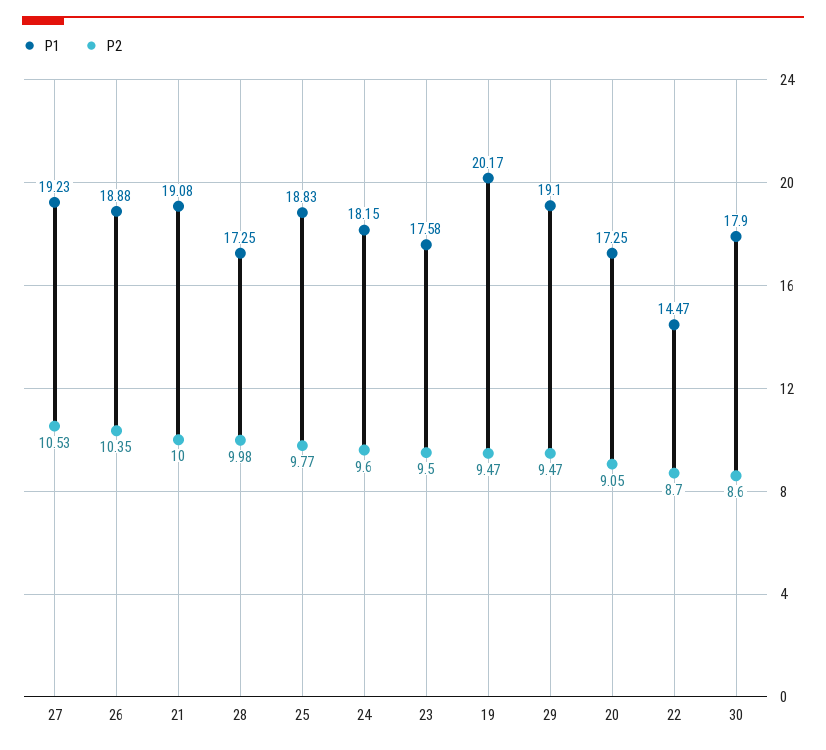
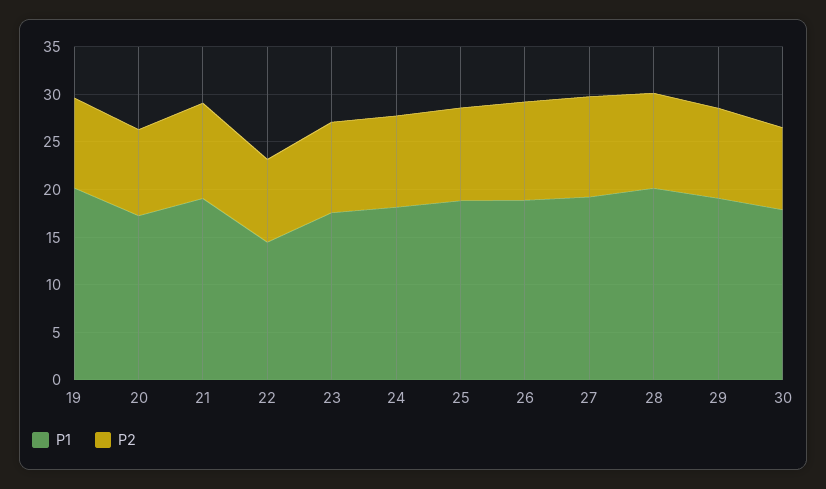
  {
    "P1": {
      "27": 19.23,
      "26": 18.88,
      "21": 19.08,
-     "28": 17.25,
+     "28": 20,
      "25": 18.83,
      "24": 18.15,
      "23": 17.58,
      "19": 20.17,
      "29": 19.1,
      "20": 17.25,
      "22": 14.47,
      "30": 17.9
    },
    "P2": {
      "27": 10.53,
      "26": 10.35,
      "21": 10,
      "28": 9.98,
      "25": 9.77,
      "24": 9.6,
      "23": 9.5,
      "19": 9.47,
      "29": 9.47,
      "20": 9.05,
      "22": 8.7,
      "30": 8.6
    }
  }

